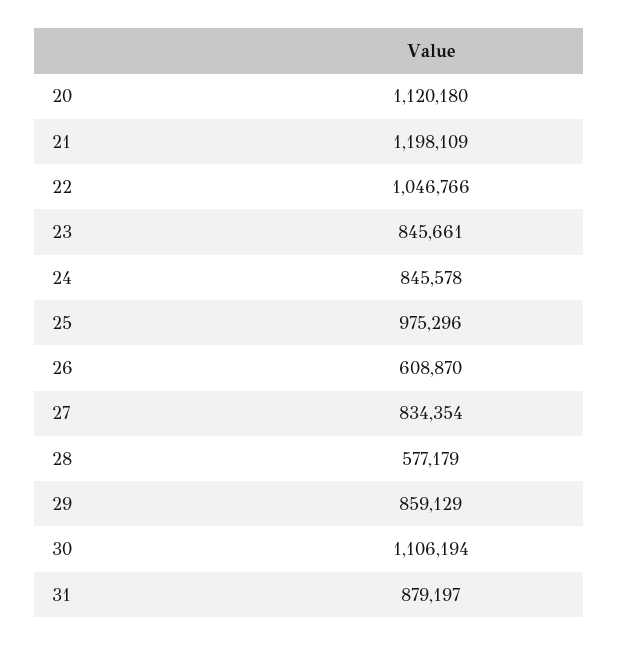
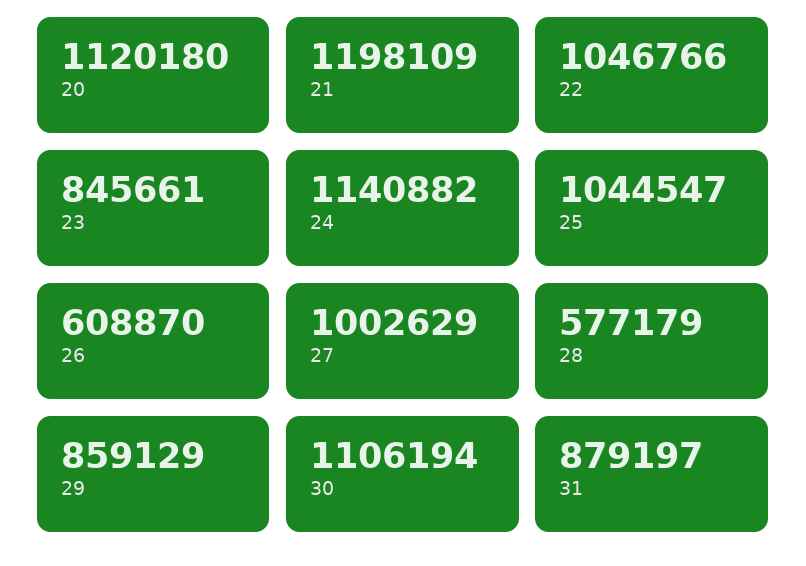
  {
    "20": 1120180,
    "21": 1198109,
    "22": 1046766,
    "23": 845661,
-   "24": 845578,
+   "24": 1140882,
-   "25": 975296,
+   "25": 1044547,
    "26": 608870,
-   "27": 834354,
+   "27": 1002629,
    "28": 577179,
    "29": 859129,
    "30": 1106194,
    "31": 879197
  }

